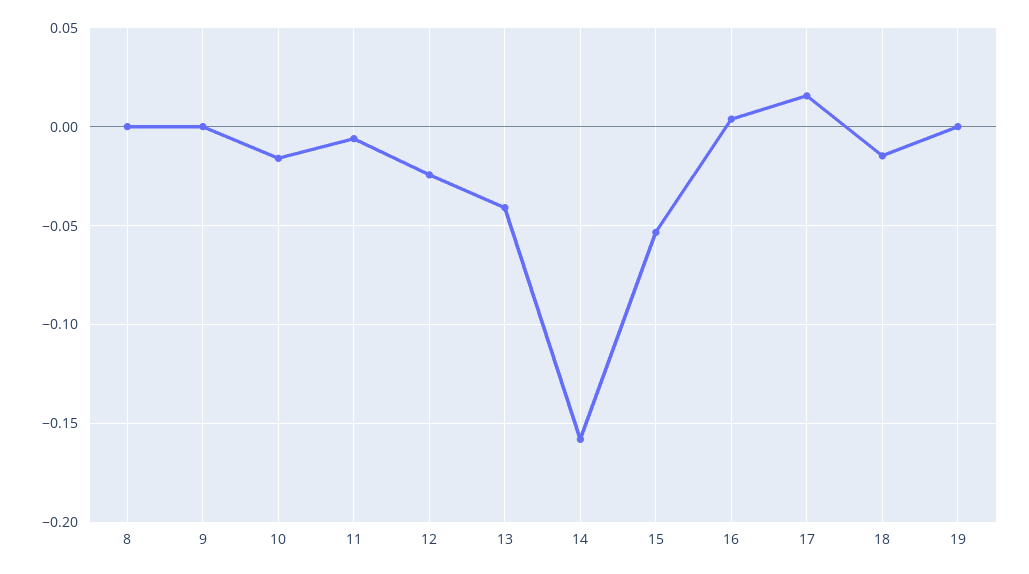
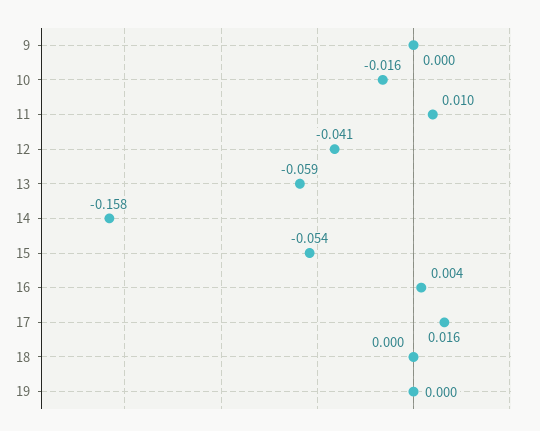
  {
-   "8": 0,
    "9": 0,
    "10": -0.016,
-   "11": -0.005,
+   "11": 0.01,
-   "12": -0.025,
+   "12": -0.041,
-   "13": -0.04,
+   "13": -0.059,
    "14": -0.158,
    "15": -0.054,
    "16": 0.004,
    "17": 0.016,
-   "18": -0.015,
+   "18": 0,
    "19": 0
  }

